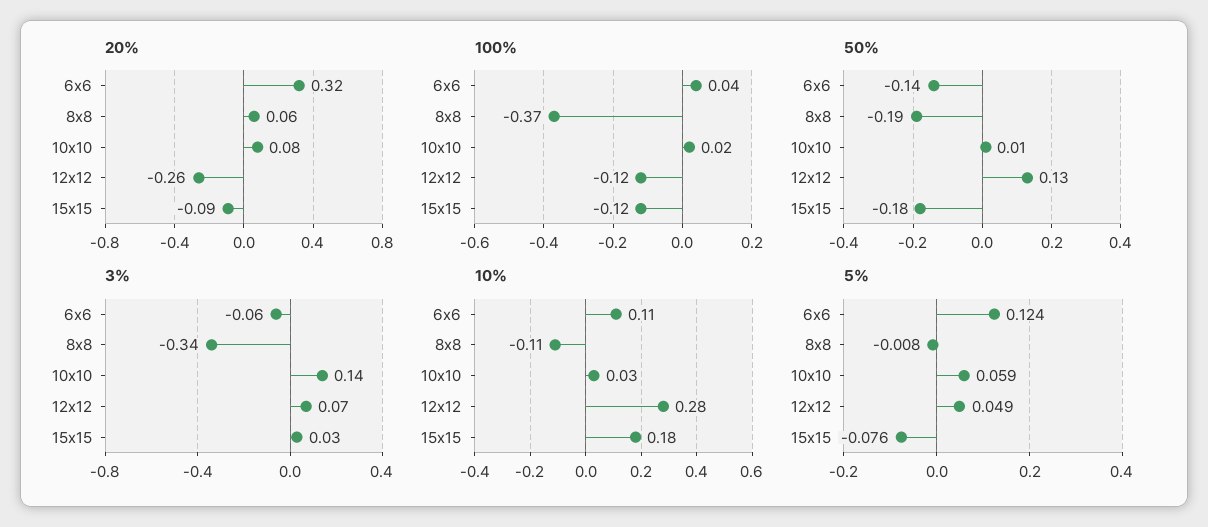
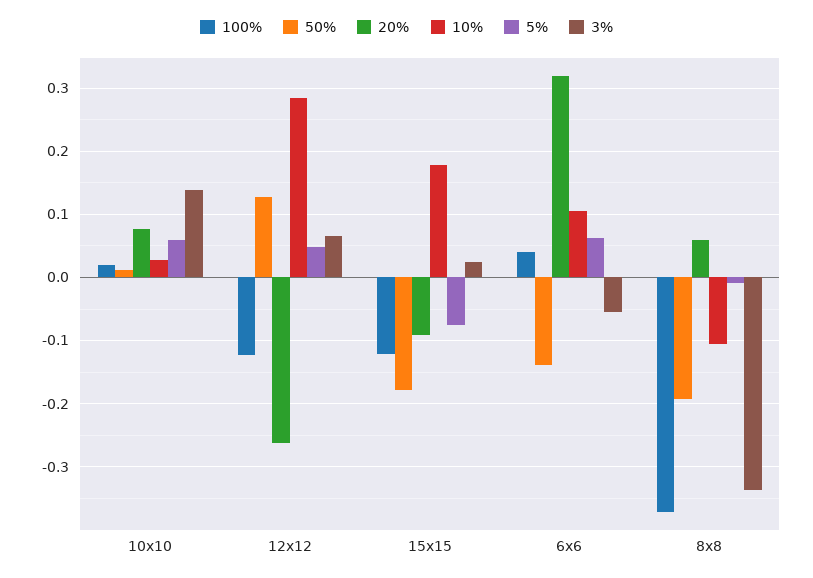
  {
    "20%": {
      "6x6": 0.32,
      "8x8": 0.06,
      "10x10": 0.08,
      "12x12": -0.26,
      "15x15": -0.09
    },
    "100%": {
      "6x6": 0.04,
      "8x8": -0.37,
      "10x10": 0.02,
      "12x12": -0.12,
      "15x15": -0.12
    },
    "50%": {
      "6x6": -0.14,
      "8x8": -0.19,
      "10x10": 0.01,
      "12x12": 0.13,
      "15x15": -0.18
    },
    "3%": {
      "6x6": -0.06,
      "8x8": -0.34,
      "10x10": 0.14,
      "12x12": 0.07,
      "15x15": 0.03
    },
    "10%": {
      "6x6": 0.11,
      "8x8": -0.11,
      "10x10": 0.03,
      "12x12": 0.28,
      "15x15": 0.18
    },
    "5%": {
-     "6x6": 0.124,
+     "6x6": 0.06,
      "8x8": -0.008,
      "10x10": 0.059,
      "12x12": 0.049,
      "15x15": -0.076
    }
  }

